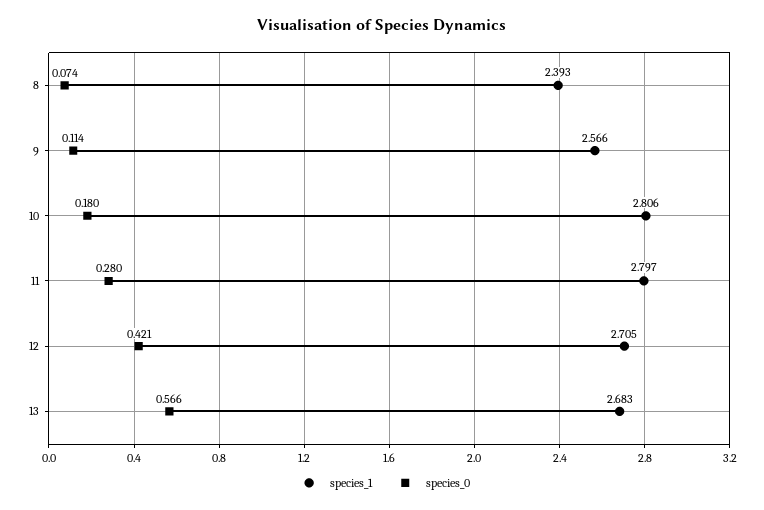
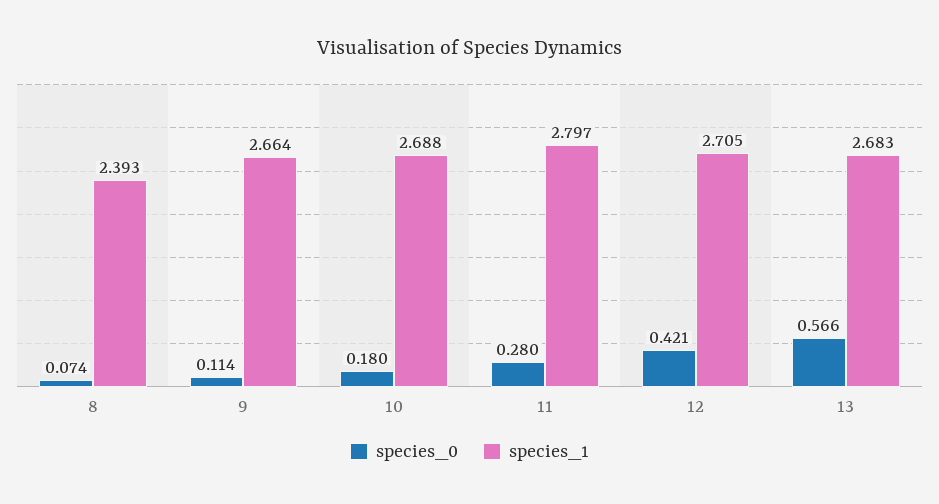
  {
    "species_1": {
      "8": 2.393,
-     "9": 2.566,
+     "9": 2.664,
-     "10": 2.806,
+     "10": 2.688,
      "11": 2.797,
      "12": 2.705,
      "13": 2.683
    },
    "species_0": {
      "8": 0.074,
      "9": 0.114,
      "10": 0.18,
      "11": 0.28,
      "12": 0.421,
      "13": 0.566
    }
  }

